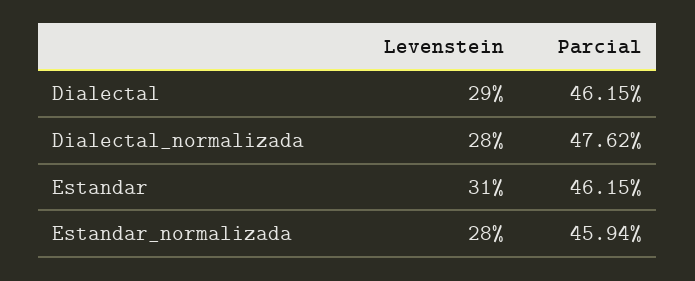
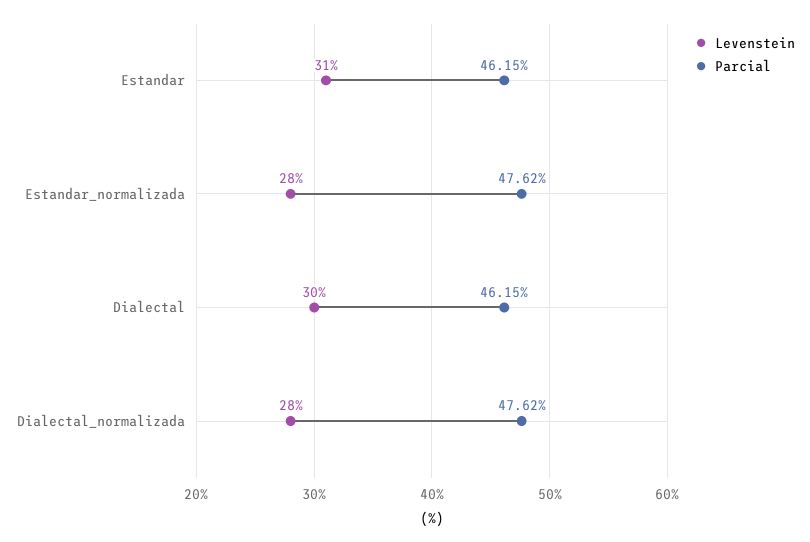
  {
    "Levenstein": {
-     "Dialectal": 29,
+     "Dialectal": 30,
      "Dialectal_normalizada": 28,
      "Estandar": 31,
      "Estandar_normalizada": 28
    },
    "Parcial": {
      "Dialectal": 46.15,
      "Dialectal_normalizada": 47.62,
      "Estandar": 46.15,
-     "Estandar_normalizada": 45.94
+     "Estandar_normalizada": 47.62
    }
  }

